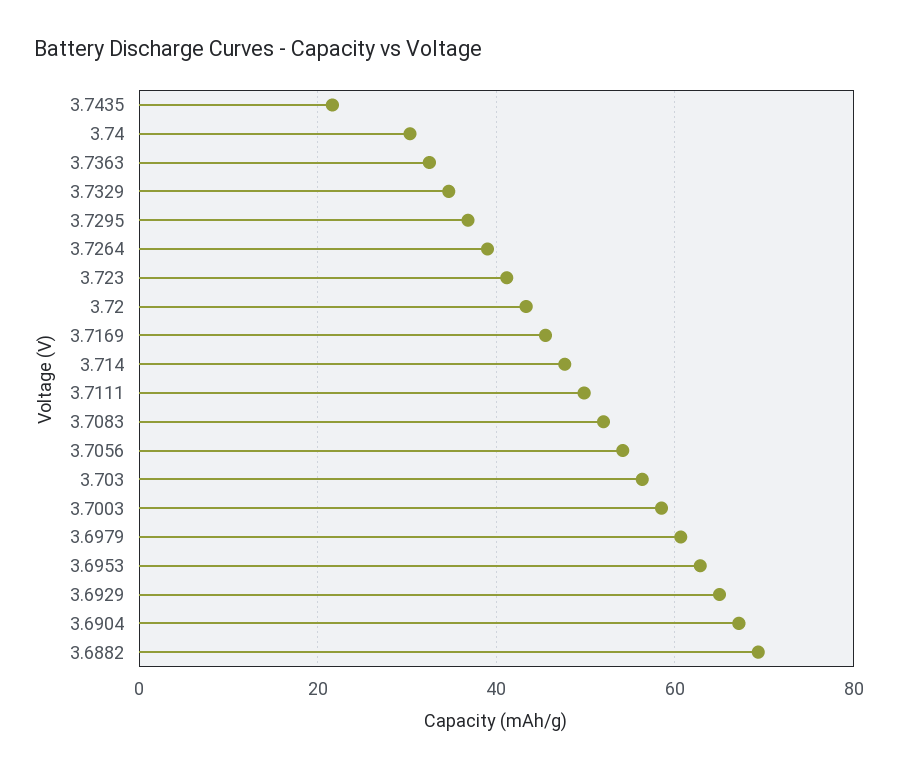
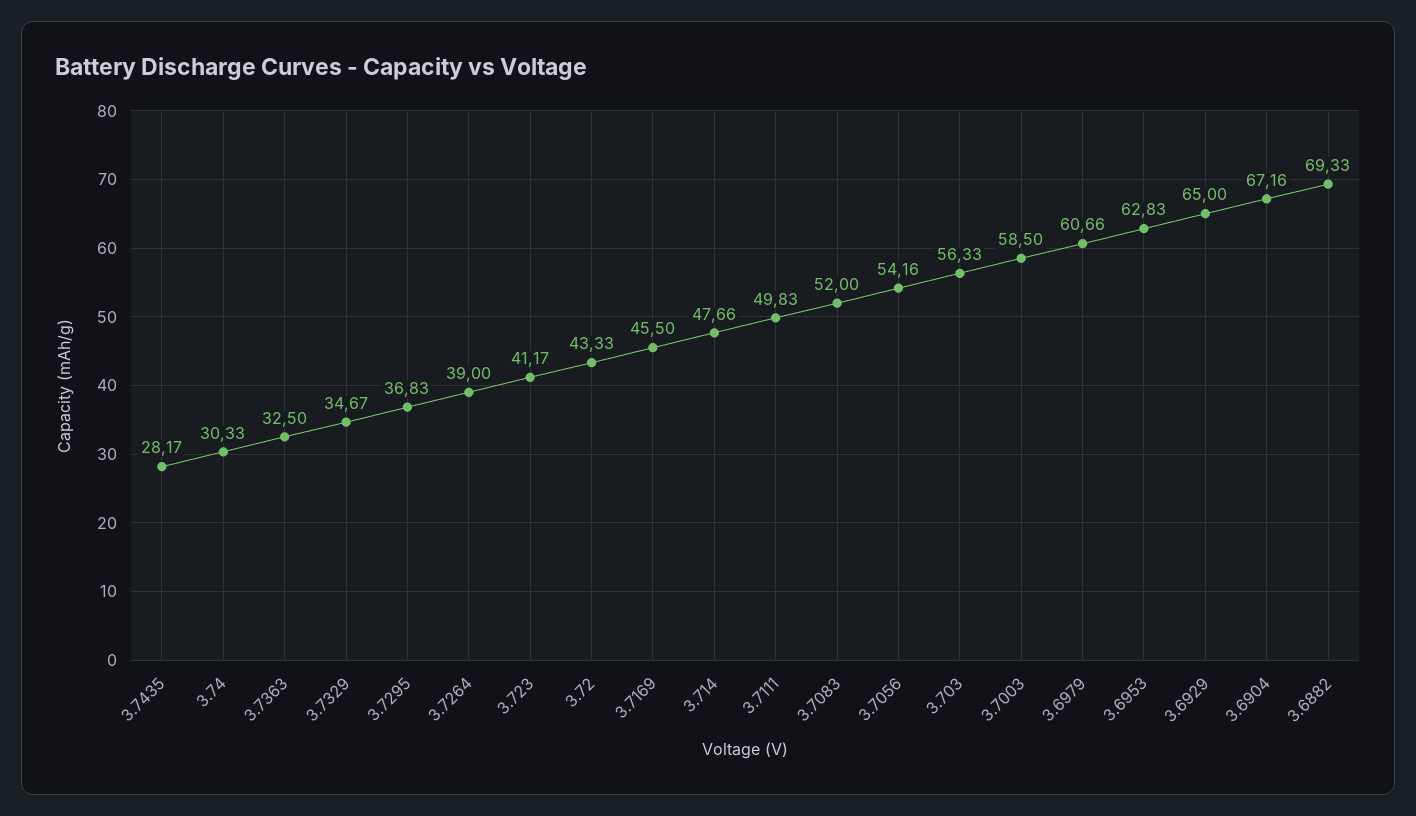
  {
-   "3.7435": 22,
+   "3.7435": 28.17,
    "3.74": 30.33,
    "3.7363": 32.5,
    "3.7329": 34.67,
    "3.7295": 36.83,
    "3.7264": 39,
    "3.723": 41.17,
    "3.72": 43.33,
    "3.7169": 45.5,
    "3.714": 47.66,
    "3.7111": 49.83,
    "3.7083": 52,
    "3.7056": 54.16,
    "3.703": 56.33,
    "3.7003": 58.5,
    "3.6979": 60.66,
    "3.6953": 62.83,
    "3.6929": 65,
    "3.6904": 67.16,
    "3.6882": 69.33
  }

